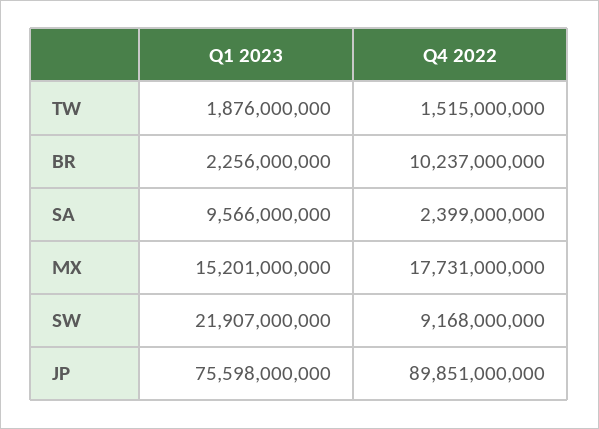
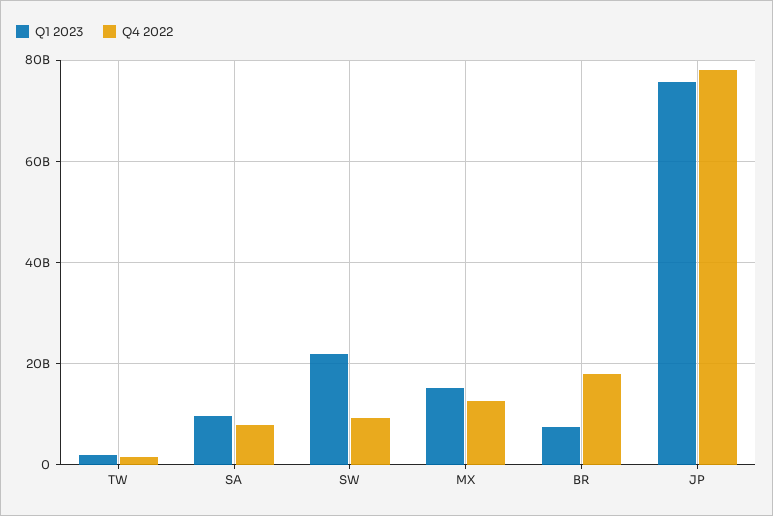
  {
    "Q1 2023": {
      "TW": 1876000000,
-     "BR": 2256000000,
+     "BR": 8000000000,
      "SA": 9566000000,
      "MX": 15201000000,
      "SW": 21907000000,
      "JP": 75598000000
    },
    "Q4 2022": {
      "TW": 1515000000,
-     "BR": 10237000000,
+     "BR": 18000000000,
-     "SA": 2399000000,
+     "SA": 8000000000,
-     "MX": 17731000000,
+     "MX": 12000000000,
      "SW": 9168000000,
-     "JP": 89851000000
+     "JP": 78000000000
    }
  }

